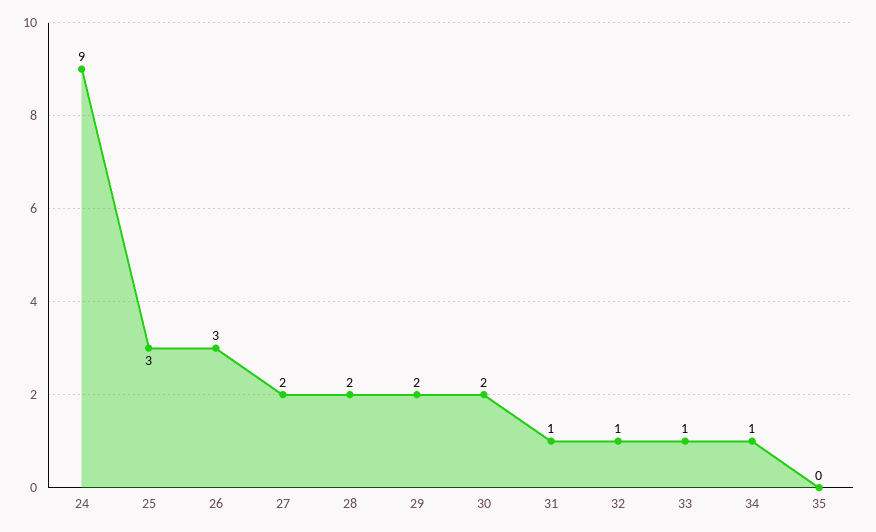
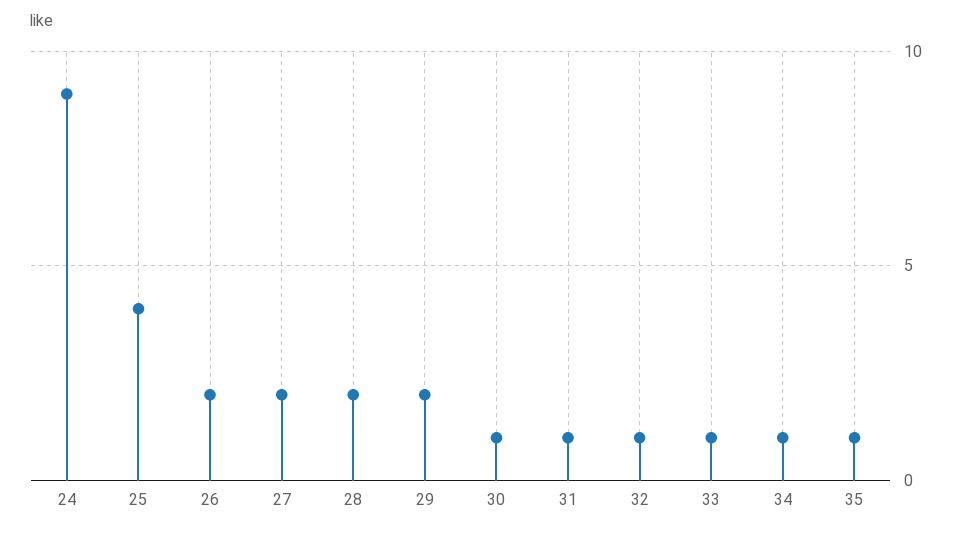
  {
    "24": 9,
-   "25": 3,
+   "25": 4,
-   "26": 3,
+   "26": 2,
    "27": 2,
    "28": 2,
    "29": 2,
-   "30": 2,
+   "30": 1,
    "31": 1,
    "32": 1,
    "33": 1,
    "34": 1,
-   "35": 0
+   "35": 1
  }

